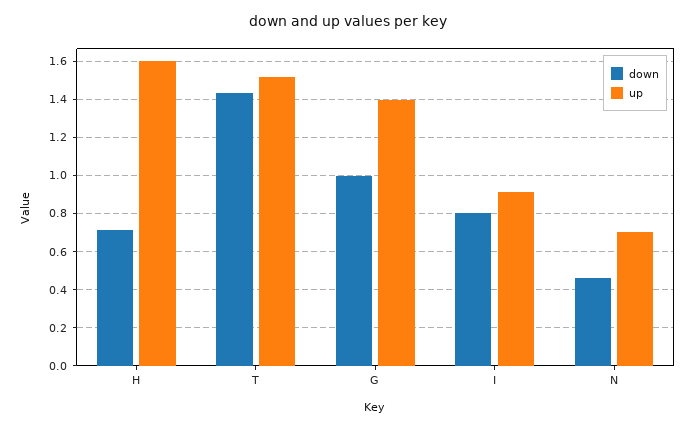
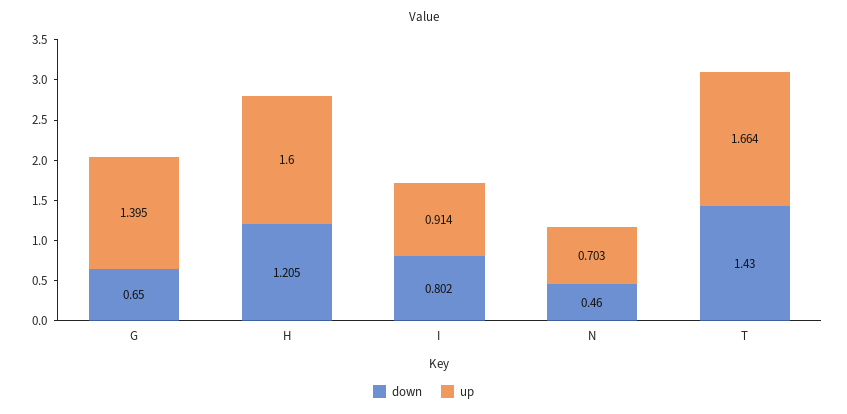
  {
    "down": {
-     "H": 0.7,
+     "H": 1.205,
      "T": 1.43,
-     "G": 1,
+     "G": 0.65,
      "I": 0.802,
      "N": 0.46
    },
    "up": {
      "H": 1.6,
-     "T": 1.5,
+     "T": 1.664,
      "G": 1.395,
      "I": 0.914,
      "N": 0.703
    }
  }

